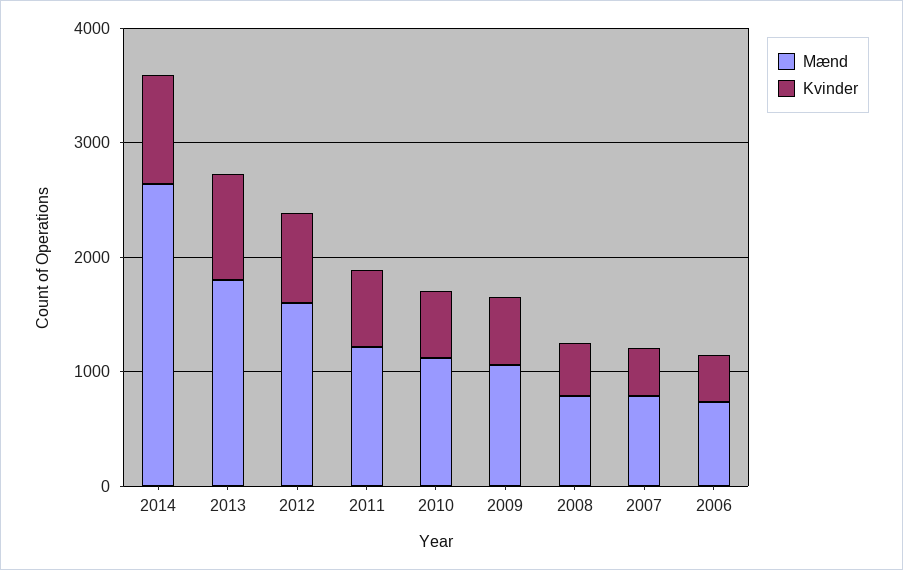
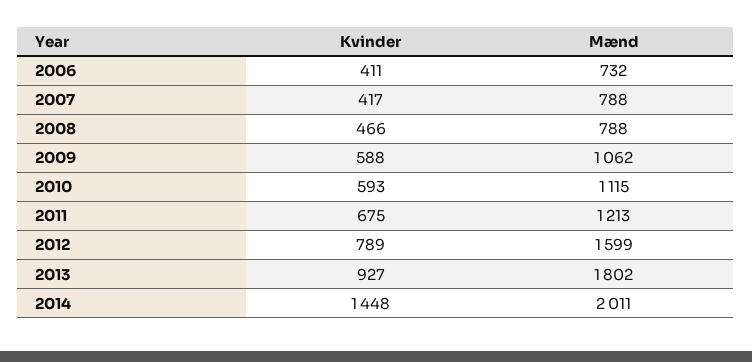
  {
    "Mænd": {
-     "2014": 2600,
+     "2014": 2011,
      "2013": 1802,
      "2012": 1599,
      "2011": 1213,
      "2010": 1115,
      "2009": 1062,
      "2008": 788,
      "2007": 788,
      "2006": 732
    },
    "Kvinder": {
-     "2014": 1000,
+     "2014": 1448,
      "2013": 927,
      "2012": 789,
      "2011": 675,
      "2010": 593,
      "2009": 588,
      "2008": 466,
      "2007": 417,
      "2006": 411
    }
  }

